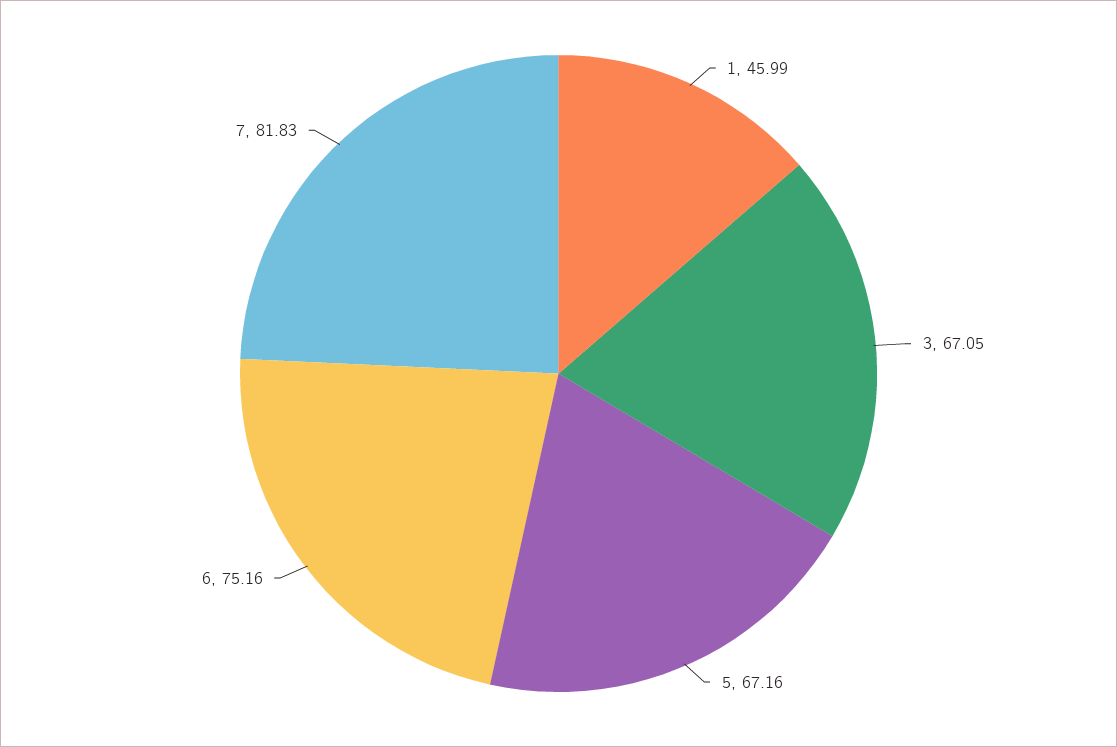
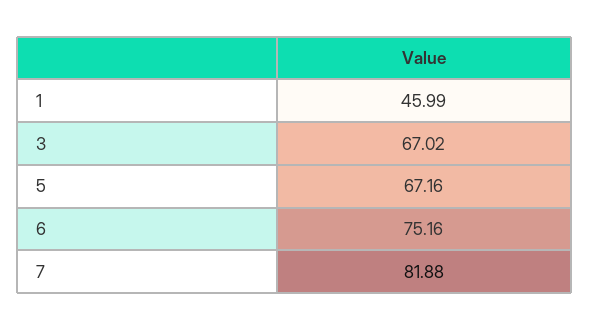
  {
    "1": 45.99,
-   "3": 67.05,
+   "3": 67.02,
    "5": 67.16,
    "6": 75.16,
-   "7": 81.83
+   "7": 81.88
  }

